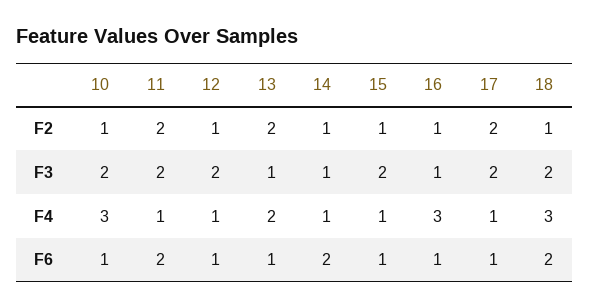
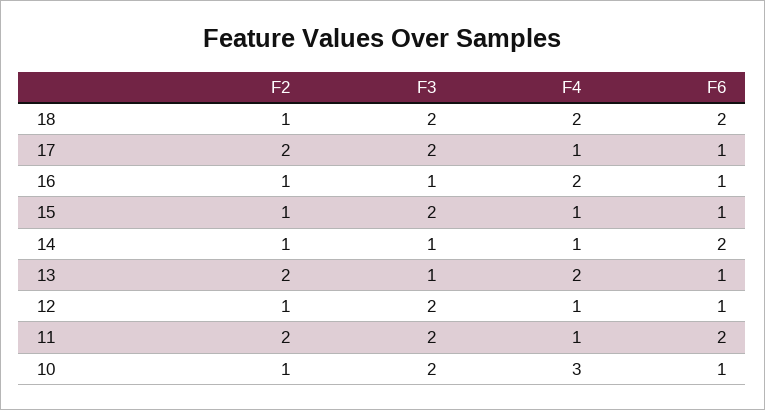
  {
    "10": {
      "F2": 1,
      "F3": 2,
      "F4": 3,
      "F6": 1
    },
    "11": {
      "F2": 2,
      "F3": 2,
      "F4": 1,
      "F6": 2
    },
    "12": {
      "F2": 1,
      "F3": 2,
      "F4": 1,
      "F6": 1
    },
    "13": {
      "F2": 2,
      "F3": 1,
      "F4": 2,
      "F6": 1
    },
    "14": {
      "F2": 1,
      "F3": 1,
      "F4": 1,
      "F6": 2
    },
    "15": {
      "F2": 1,
      "F3": 2,
      "F4": 1,
      "F6": 1
    },
    "16": {
      "F2": 1,
      "F3": 1,
-     "F4": 3,
+     "F4": 2,
      "F6": 1
    },
    "17": {
      "F2": 2,
      "F3": 2,
      "F4": 1,
      "F6": 1
    },
    "18": {
      "F2": 1,
      "F3": 2,
-     "F4": 3,
+     "F4": 2,
      "F6": 2
    }
  }

